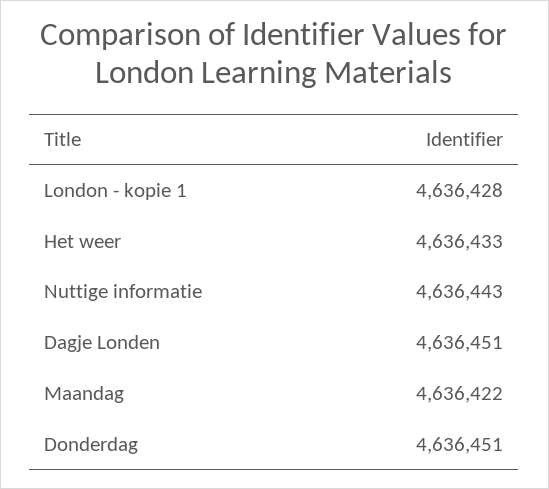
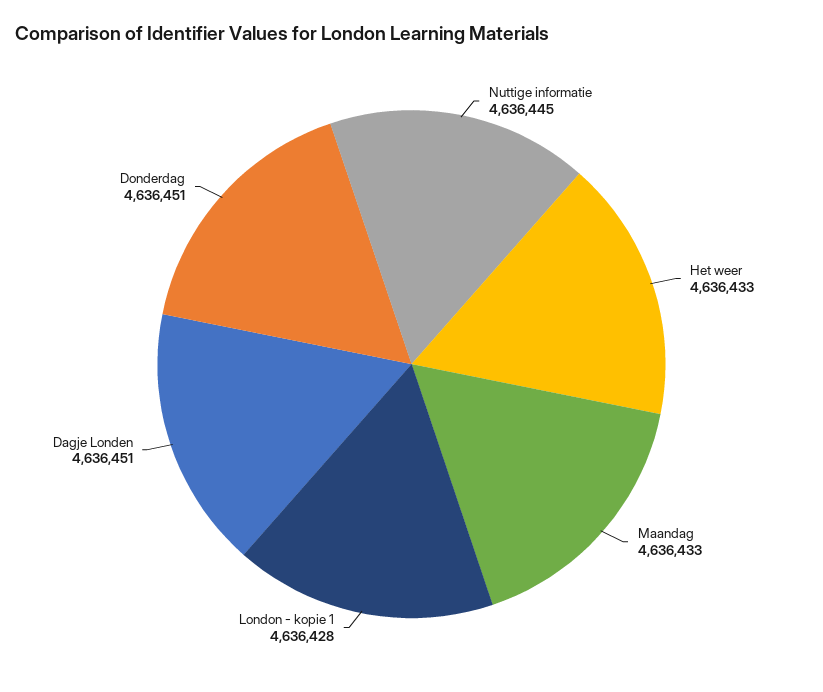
  {
    "London - kopie 1": 4636428,
    "Het weer": 4636433,
-   "Nuttige informatie": 4636443,
+   "Nuttige informatie": 4636445,
    "Dagje Londen": 4636451,
-   "Maandag": 4636422,
+   "Maandag": 4636433,
    "Donderdag": 4636451
  }

